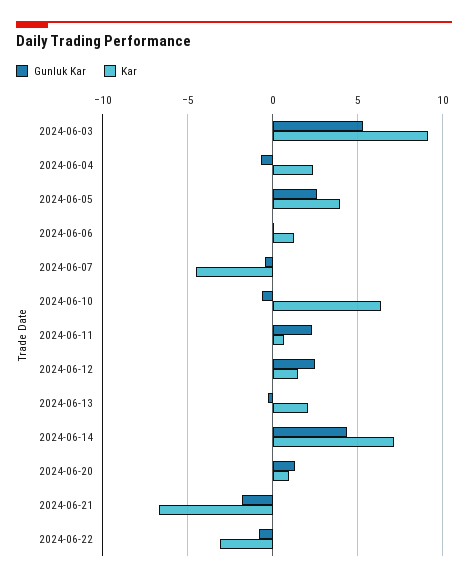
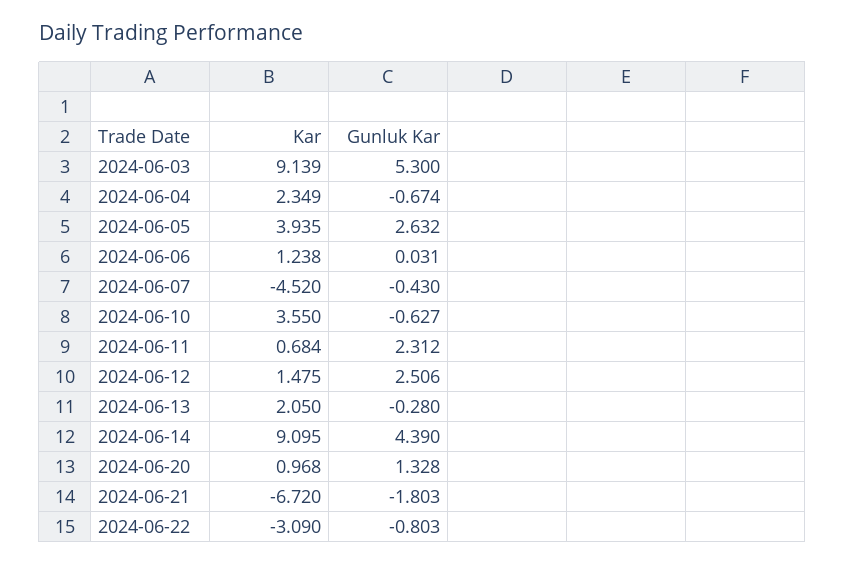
  {
    "Gunluk Kar": {
      "2024-06-03": 5.3,
      "2024-06-04": -0.674,
      "2024-06-05": 2.632,
      "2024-06-06": 0.031,
      "2024-06-07": -0.43,
      "2024-06-10": -0.627,
      "2024-06-11": 2.312,
      "2024-06-12": 2.506,
      "2024-06-13": -0.28,
      "2024-06-14": 4.39,
      "2024-06-20": 1.328,
      "2024-06-21": -1.803,
      "2024-06-22": -0.803
    },
    "Kar": {
      "2024-06-03": 9.139,
      "2024-06-04": 2.349,
      "2024-06-05": 3.935,
      "2024-06-06": 1.238,
      "2024-06-07": -4.52,
-     "2024-06-10": 6.5,
+     "2024-06-10": 3.55,
      "2024-06-11": 0.684,
      "2024-06-12": 1.475,
      "2024-06-13": 2.05,
-     "2024-06-14": 7,
+     "2024-06-14": 9.095,
      "2024-06-20": 0.968,
      "2024-06-21": -6.72,
      "2024-06-22": -3.09
    }
  }

